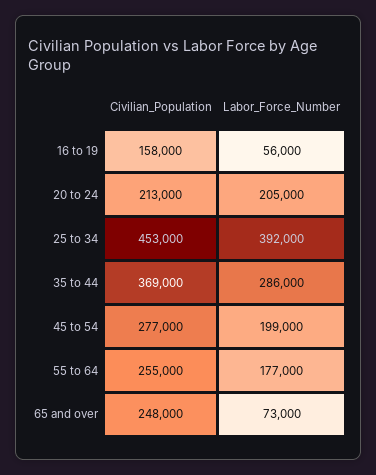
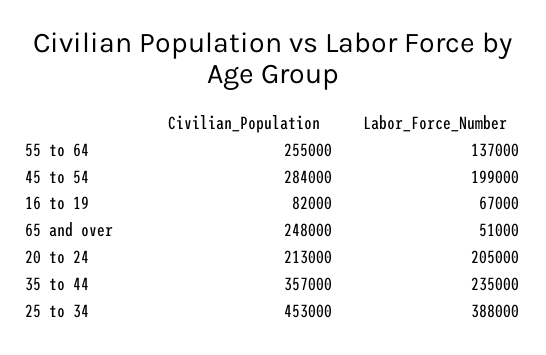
  {
    "Civilian_Population": {
-     "16 to 19": 158000,
+     "16 to 19": 82000,
      "20 to 24": 213000,
      "25 to 34": 453000,
-     "35 to 44": 369000,
+     "35 to 44": 357000,
-     "45 to 54": 277000,
+     "45 to 54": 284000,
      "55 to 64": 255000,
      "65 and over": 248000
    },
    "Labor_Force_Number": {
-     "16 to 19": 56000,
+     "16 to 19": 67000,
      "20 to 24": 205000,
-     "25 to 34": 392000,
+     "25 to 34": 388000,
-     "35 to 44": 286000,
+     "35 to 44": 235000,
      "45 to 54": 199000,
-     "55 to 64": 177000,
+     "55 to 64": 137000,
-     "65 and over": 73000
+     "65 and over": 51000
    }
  }

